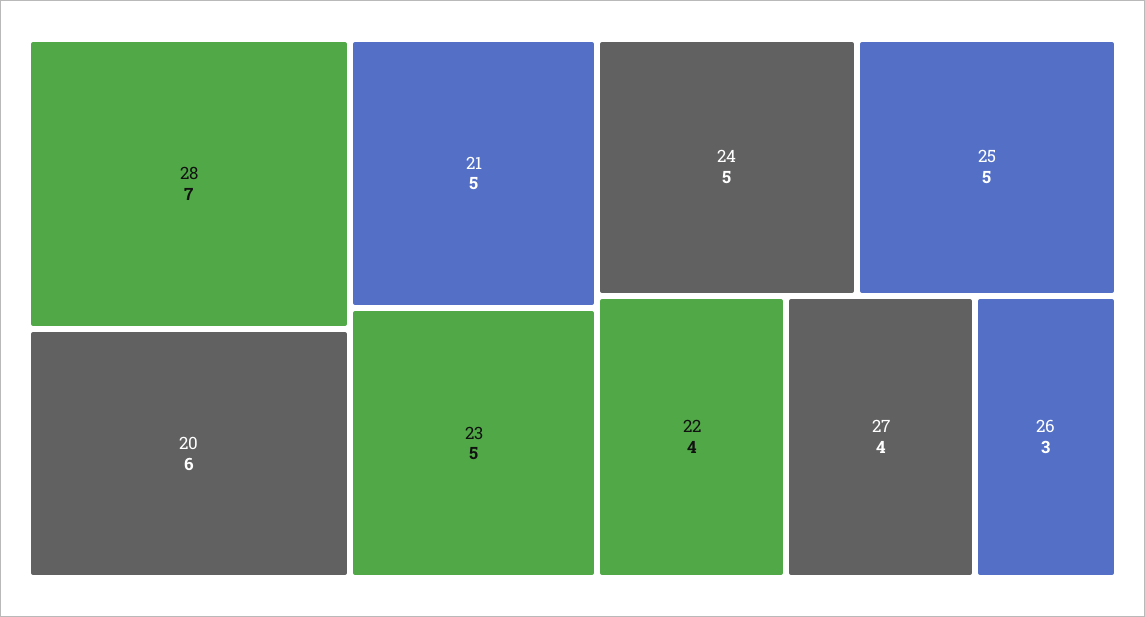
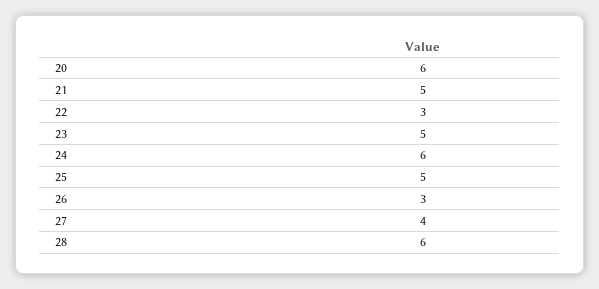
  {
-   "28": 7,
+   "28": 6,
    "20": 6,
    "21": 5,
    "23": 5,
-   "24": 5,
+   "24": 6,
    "25": 5,
-   "22": 4,
+   "22": 3,
    "27": 4,
    "26": 3
  }

